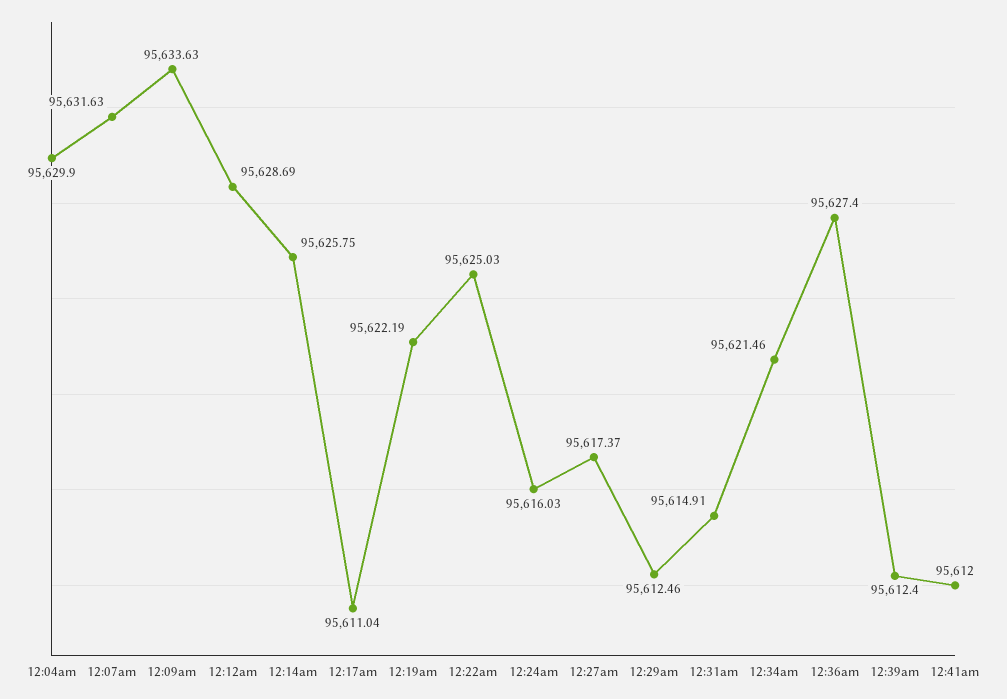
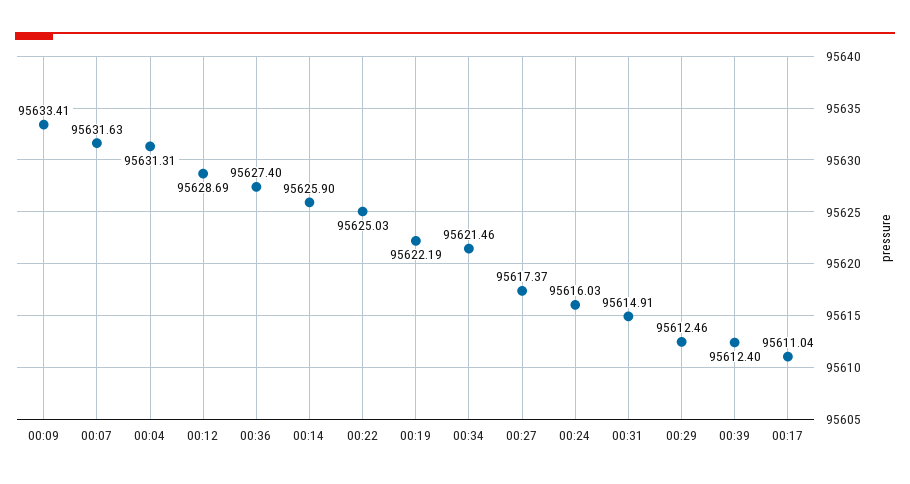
  {
-   "12:04am": 95629.9,
+   "12:04am": 95631.31,
    "12:07am": 95631.63,
-   "12:09am": 95633.63,
+   "12:09am": 95633.41,
    "12:12am": 95628.69,
-   "12:14am": 95625.75,
+   "12:14am": 95625.9,
    "12:17am": 95611.04,
    "12:19am": 95622.19,
    "12:22am": 95625.03,
    "12:24am": 95616.03,
    "12:27am": 95617.37,
    "12:29am": 95612.46,
    "12:31am": 95614.91,
    "12:34am": 95621.46,
    "12:36am": 95627.4,
-   "12:39am": 95612.4,
+   "12:39am": 95612.4
-   "12:41am": 95612
  }

